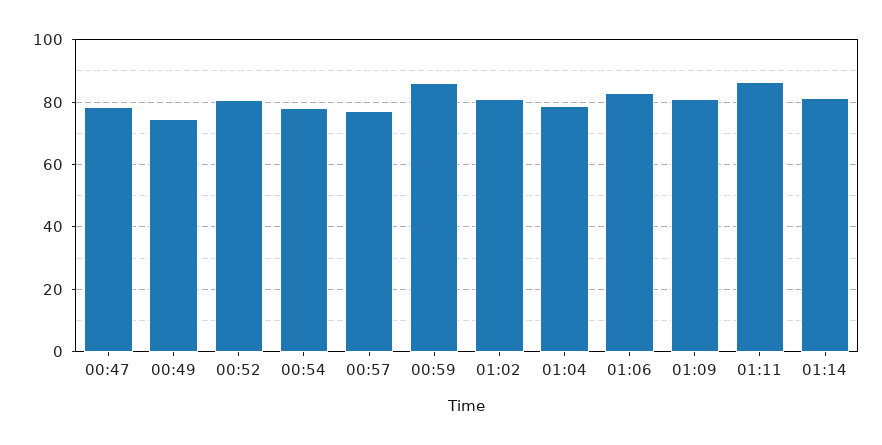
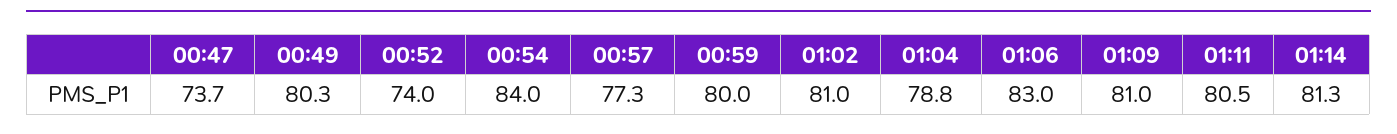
  {
-   "00:47": 78,
+   "00:47": 73.7,
-   "00:49": 74,
+   "00:49": 80.3,
-   "00:52": 80,
+   "00:52": 74,
-   "00:54": 78,
+   "00:54": 84,
    "00:57": 77.3,
-   "00:59": 86,
+   "00:59": 80,
    "01:02": 81,
    "01:04": 78.8,
    "01:06": 83,
    "01:09": 81,
-   "01:11": 86,
+   "01:11": 80.5,
    "01:14": 81.3
  }

